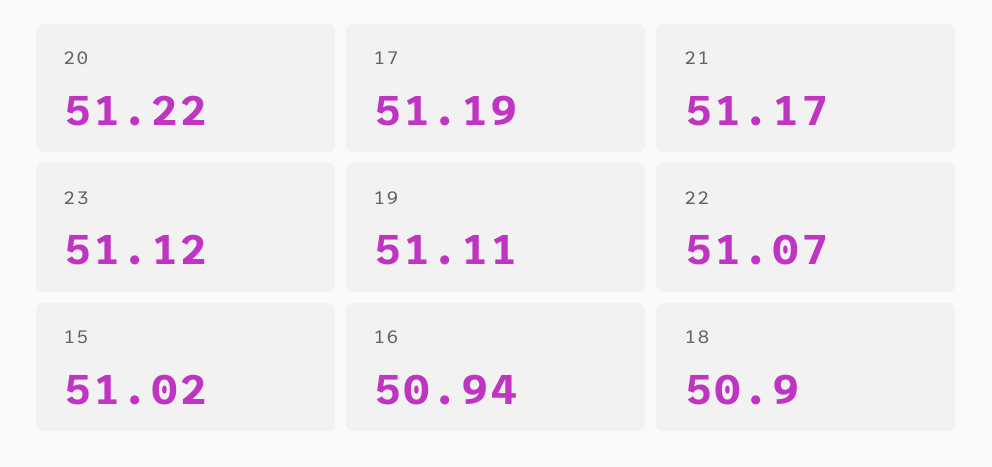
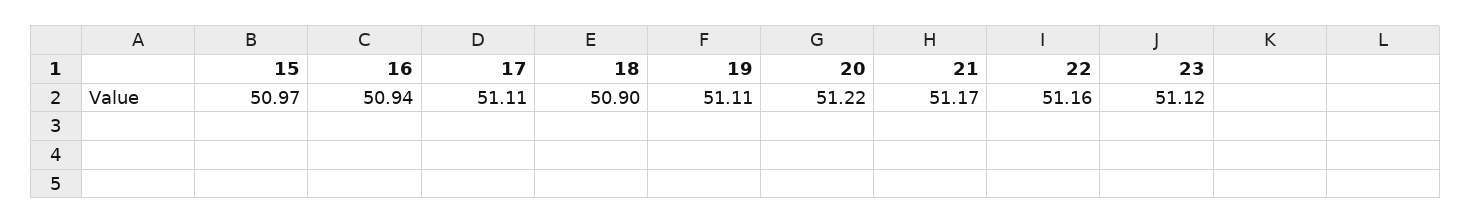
  {
    "20": 51.22,
-   "17": 51.19,
+   "17": 51.11,
    "21": 51.17,
    "23": 51.12,
    "19": 51.11,
-   "22": 51.07,
+   "22": 51.16,
-   "15": 51.02,
+   "15": 50.97,
    "16": 50.94,
    "18": 50.9
  }

